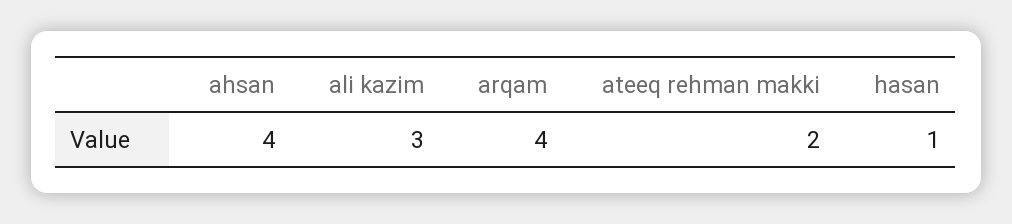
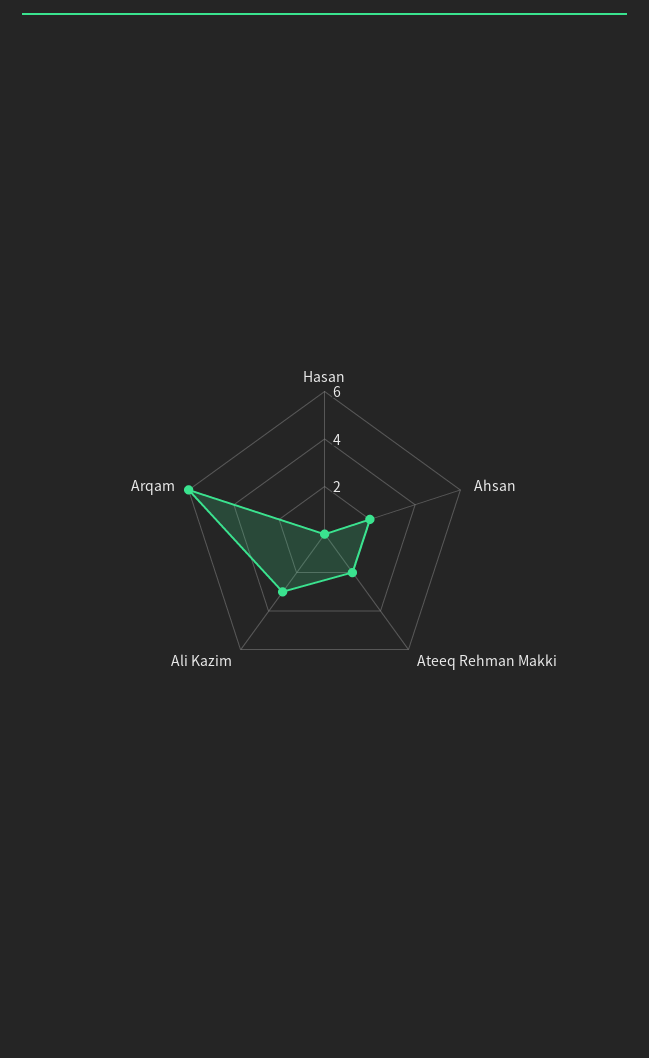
  {
-   "ahsan": 4,
+   "ahsan": 2,
    "ali kazim": 3,
-   "arqam": 4,
+   "arqam": 6,
    "ateeq rehman makki": 2,
-   "hasan": 1
+   "hasan": 0
  }

